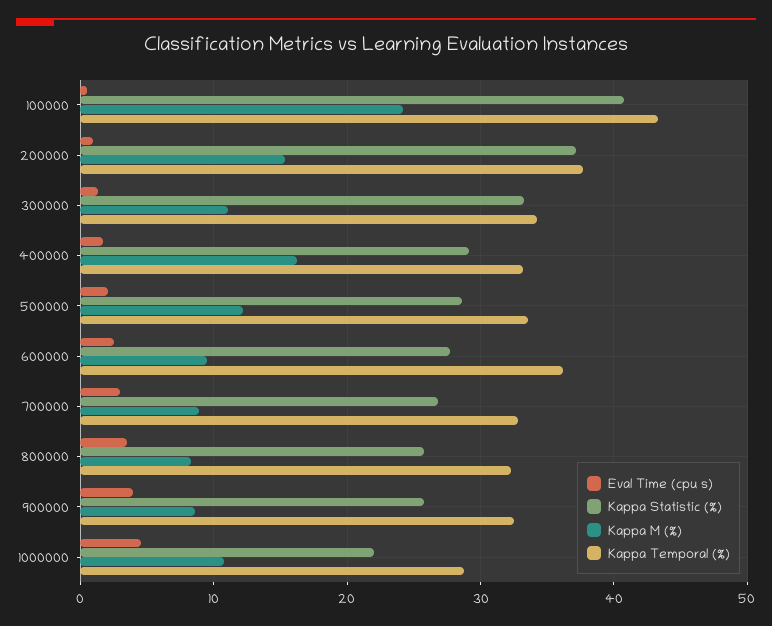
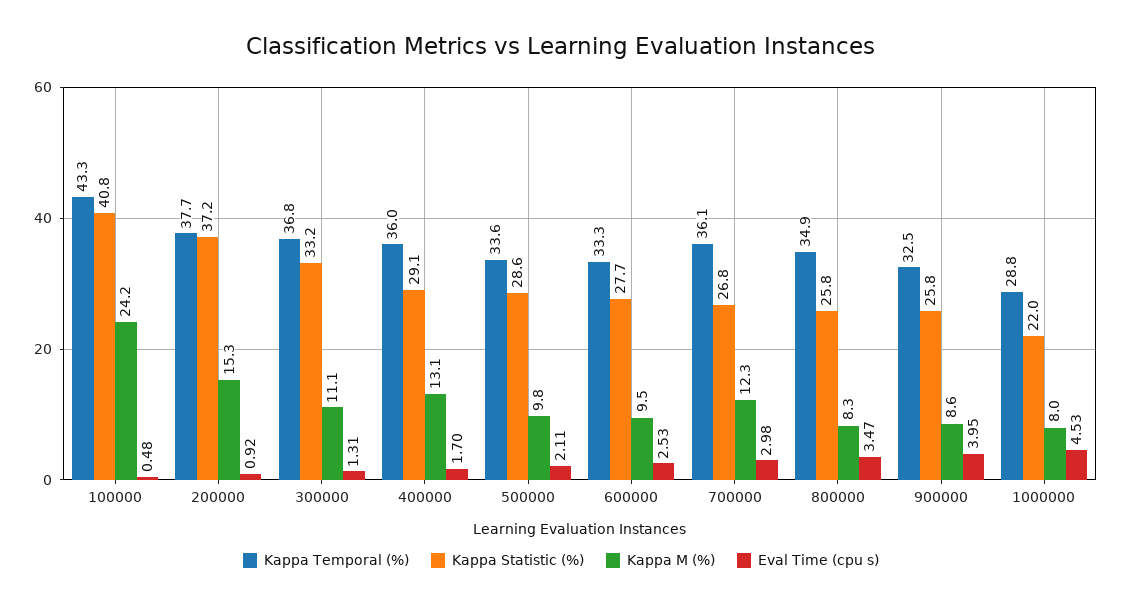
  {
    "Eval Time (cpu s)": {
      "100000": 0.48,
      "200000": 0.92,
      "300000": 1.31,
      "400000": 1.7,
      "500000": 2.11,
      "600000": 2.53,
      "700000": 2.98,
      "800000": 3.47,
      "900000": 3.95,
      "1000000": 4.53
    },
    "Kappa Statistic (%)": {
      "100000": 40.8,
      "200000": 37.2,
      "300000": 33.2,
      "400000": 29.1,
      "500000": 28.6,
      "600000": 27.7,
      "700000": 26.8,
      "800000": 25.8,
      "900000": 25.8,
      "1000000": 22
    },
    "Kappa M (%)": {
      "100000": 24.2,
      "200000": 15.3,
      "300000": 11.1,
-     "400000": 16,
+     "400000": 13.1,
-     "500000": 12,
+     "500000": 9.8,
      "600000": 9.5,
-     "700000": 9,
+     "700000": 12.3,
      "800000": 8.3,
      "900000": 8.6,
-     "1000000": 11
+     "1000000": 8
    },
    "Kappa Temporal (%)": {
      "100000": 43.3,
      "200000": 37.7,
-     "300000": 34,
+     "300000": 36.8,
-     "400000": 33,
+     "400000": 36,
      "500000": 33.6,
-     "600000": 36,
+     "600000": 33.3,
-     "700000": 33,
+     "700000": 36.1,
-     "800000": 32,
+     "800000": 34.9,
      "900000": 32.5,
      "1000000": 28.8
    }
  }

